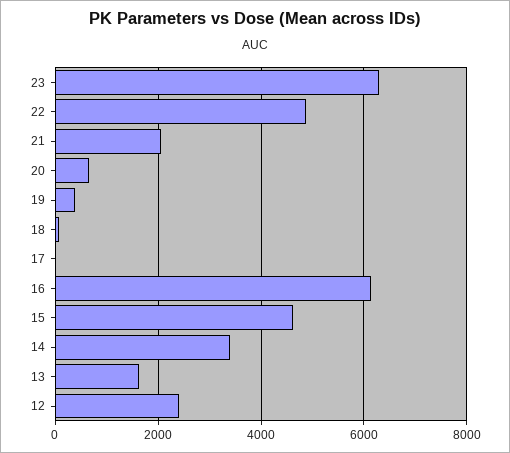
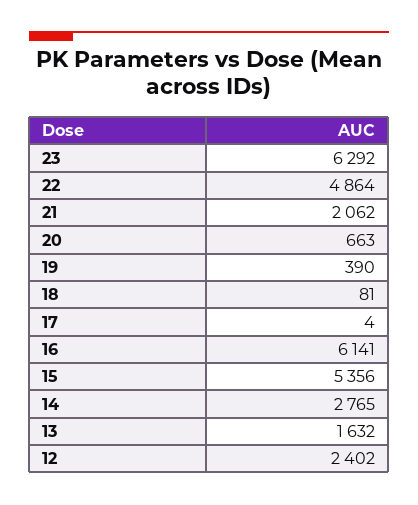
  {
    "23": 6292,
    "22": 4864,
    "21": 2062,
    "20": 663,
    "19": 390,
    "18": 81,
    "17": 4,
    "16": 6141,
-   "15": 4600,
+   "15": 5356,
-   "14": 3400,
+   "14": 2765,
    "13": 1632,
    "12": 2402
  }

